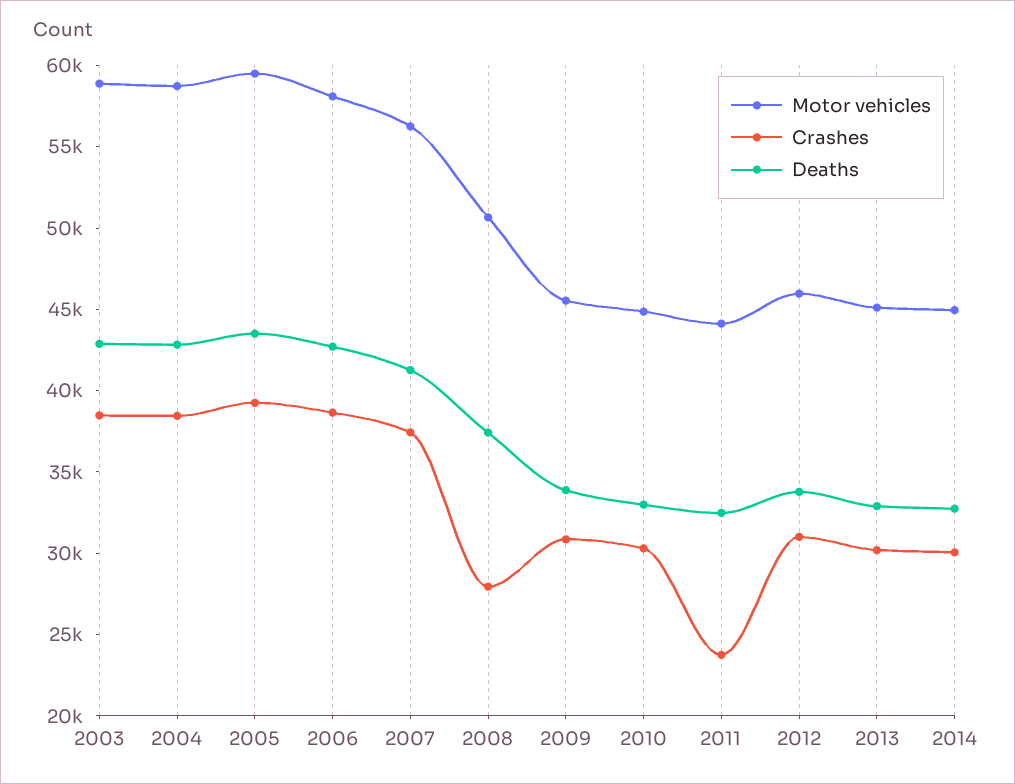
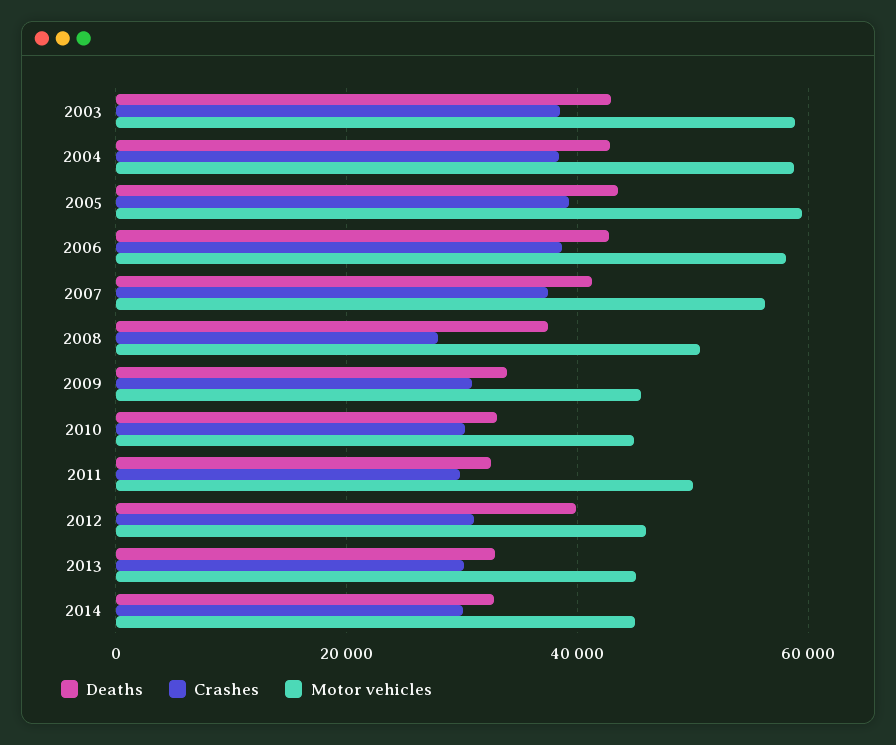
  {
    "Motor vehicles": {
      "2003": 59000,
      "2004": 59000,
      "2005": 59000,
      "2006": 58000,
      "2007": 56000,
      "2008": 51000,
      "2009": 46000,
      "2010": 45000,
-     "2011": 44000,
+     "2011": 50000,
      "2012": 46000,
      "2013": 45000,
      "2014": 45000
    },
    "Crashes": {
      "2003": 38000,
      "2004": 38000,
      "2005": 39000,
      "2006": 39000,
      "2007": 37000,
      "2008": 28000,
      "2009": 31000,
      "2010": 30000,
-     "2011": 24000,
+     "2011": 30000,
      "2012": 31000,
      "2013": 30000,
      "2014": 30000
    },
    "Deaths": {
      "2003": 43000,
      "2004": 43000,
      "2005": 44000,
      "2006": 43000,
      "2007": 41000,
      "2008": 37000,
      "2009": 34000,
      "2010": 33000,
      "2011": 32000,
-     "2012": 34000,
+     "2012": 40000,
      "2013": 33000,
      "2014": 33000
    }
  }

